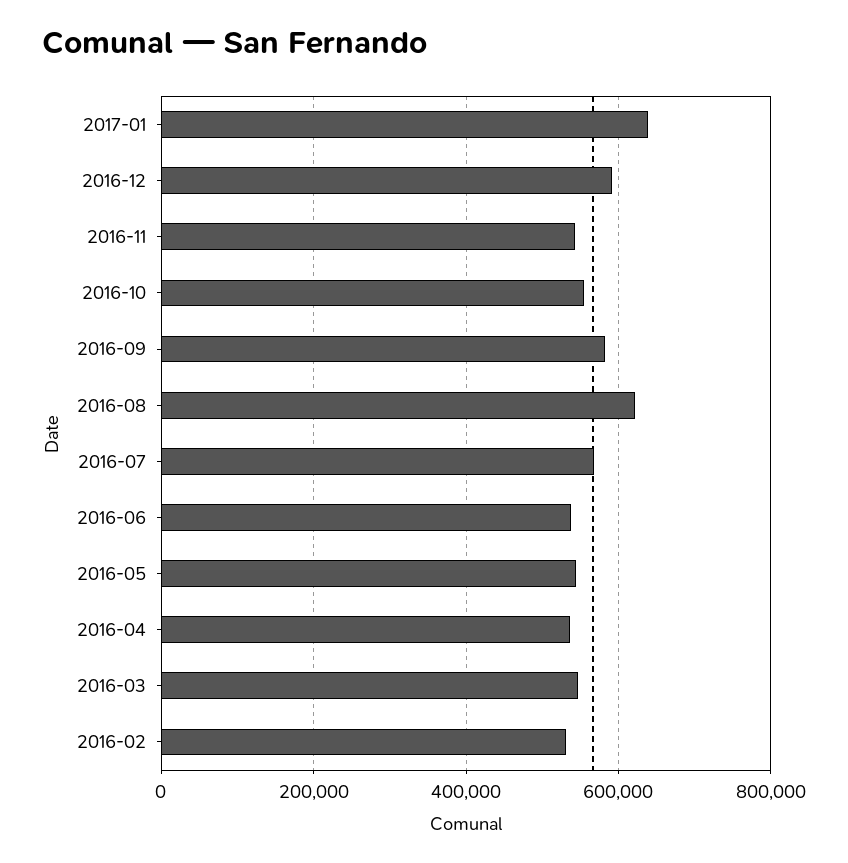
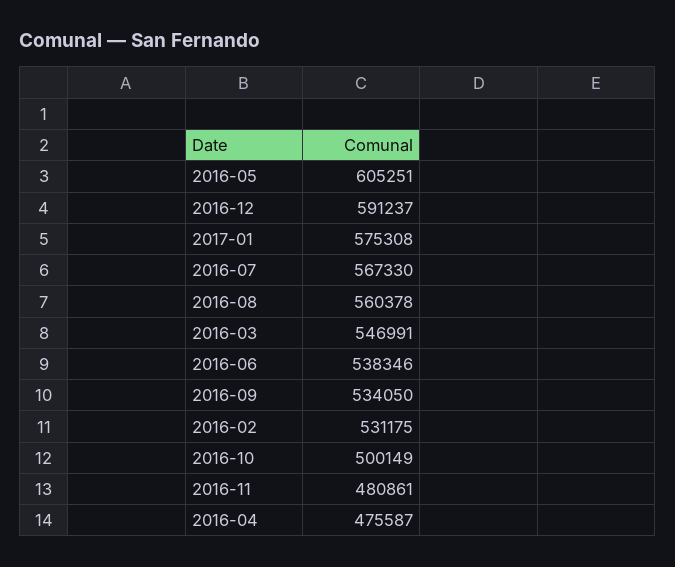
  {
-   "2017-01": 640000,
+   "2017-01": 575308,
    "2016-12": 591237,
-   "2016-11": 540000,
+   "2016-11": 480861,
-   "2016-10": 560000,
+   "2016-10": 500149,
-   "2016-09": 580000,
+   "2016-09": 534050,
-   "2016-08": 620000,
+   "2016-08": 560378,
    "2016-07": 567330,
    "2016-06": 538346,
-   "2016-05": 540000,
+   "2016-05": 605251,
-   "2016-04": 540000,
+   "2016-04": 475587,
    "2016-03": 546991,
    "2016-02": 531175
  }

